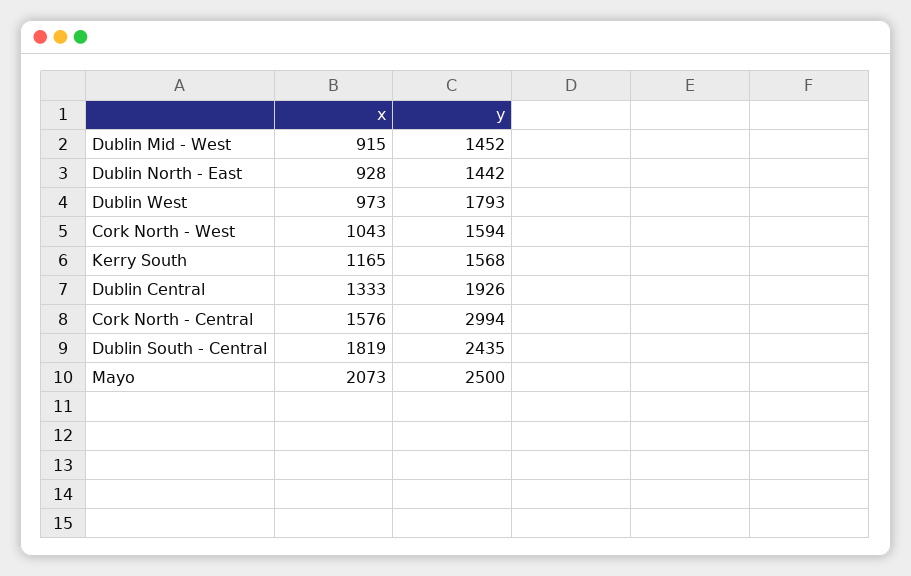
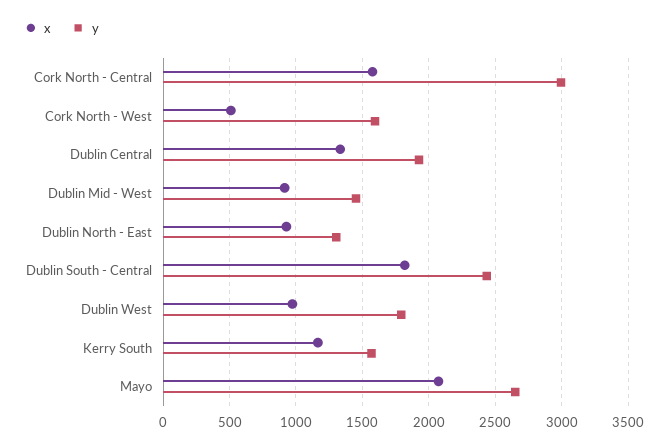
  {
    "x": {
      "Dublin Mid - West": 915,
      "Dublin North - East": 928,
      "Dublin West": 973,
-     "Cork North - West": 1043,
+     "Cork North - West": 500,
      "Kerry South": 1165,
      "Dublin Central": 1333,
      "Cork North - Central": 1576,
      "Dublin South - Central": 1819,
      "Mayo": 2073
    },
    "y": {
      "Dublin Mid - West": 1452,
-     "Dublin North - East": 1442,
+     "Dublin North - East": 1300,
      "Dublin West": 1793,
      "Cork North - West": 1594,
      "Kerry South": 1568,
      "Dublin Central": 1926,
      "Cork North - Central": 2994,
      "Dublin South - Central": 2435,
-     "Mayo": 2500
+     "Mayo": 2650
    }
  }

